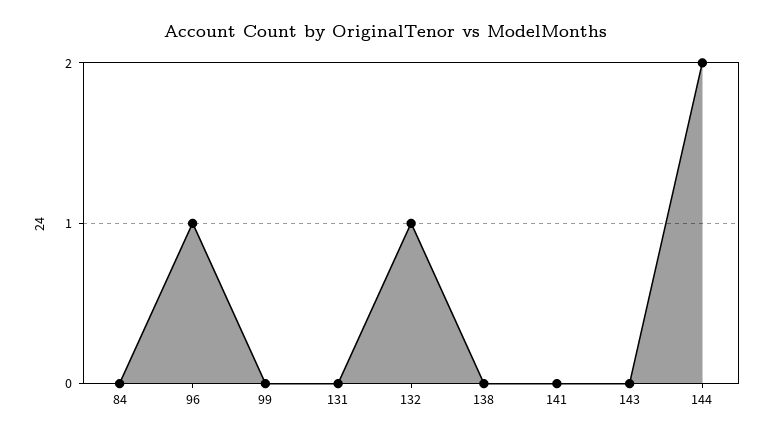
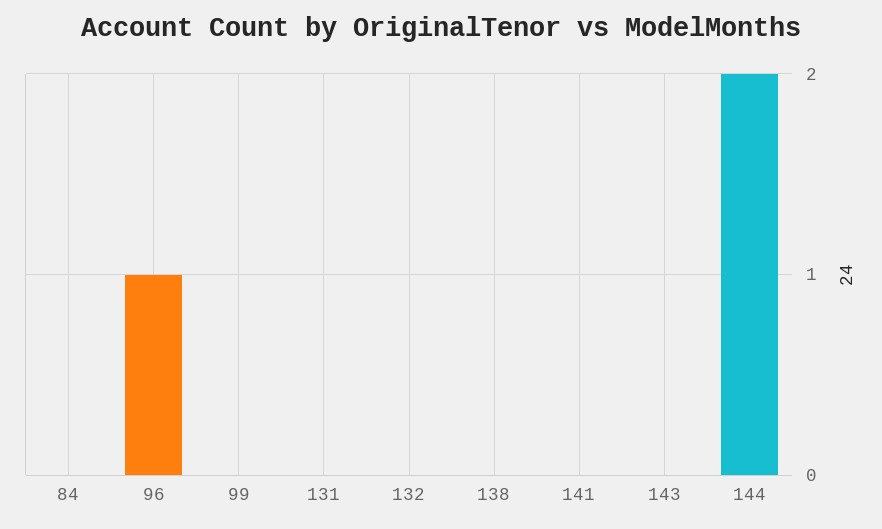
  {
    "84": 0,
    "96": 1,
    "99": 0,
    "131": 0,
-   "132": 1,
+   "132": 0,
    "138": 0,
    "141": 0,
    "143": 0,
    "144": 2
  }

